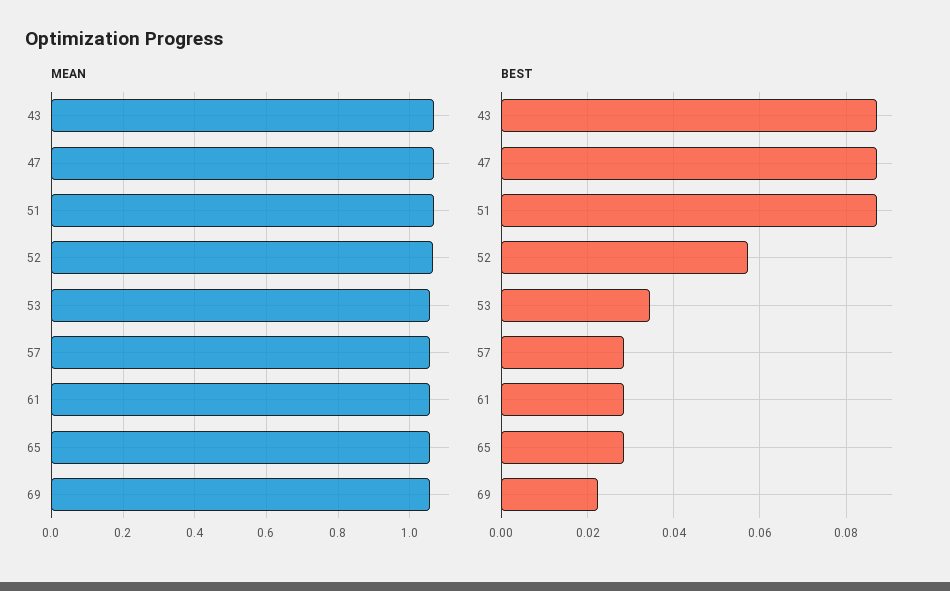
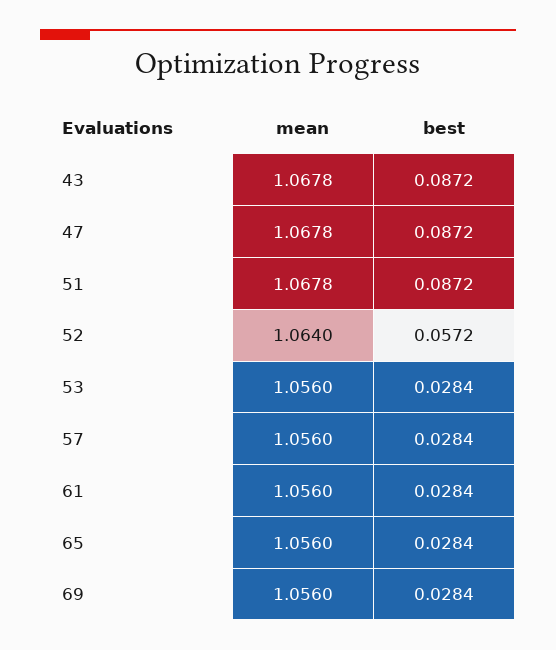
  {
    "MEAN": {
      "43": 1.0678,
      "47": 1.0678,
      "51": 1.0678,
      "52": 1.064,
      "53": 1.056,
      "57": 1.056,
      "61": 1.056,
      "65": 1.056,
      "69": 1.056
    },
    "BEST": {
      "43": 0.0872,
      "47": 0.0872,
      "51": 0.0872,
      "52": 0.0572,
-     "53": 0.034,
+     "53": 0.0284,
      "57": 0.0284,
      "61": 0.0284,
      "65": 0.0284,
-     "69": 0.022
+     "69": 0.0284
    }
  }

